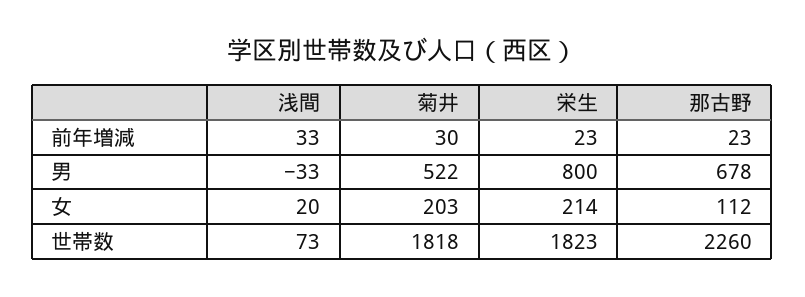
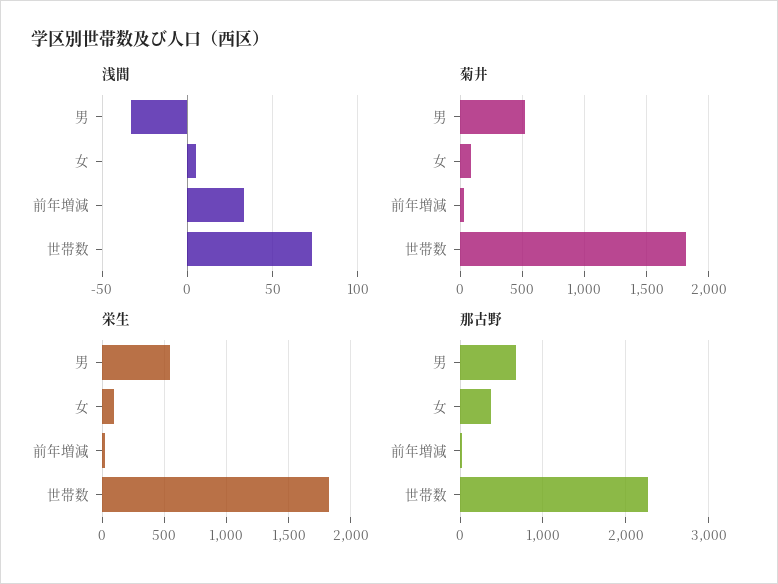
  {
    "浅間": {
      "前年増減": 33,
      "男": -33,
-     "女": 20,
+     "女": 5,
      "世帯数": 73
    },
    "菊井": {
      "前年増減": 30,
      "男": 522,
-     "女": 203,
+     "女": 100,
      "世帯数": 1818
    },
    "栄生": {
      "前年増減": 23,
-     "男": 800,
+     "男": 550,
-     "女": 214,
+     "女": 100,
      "世帯数": 1823
    },
    "那古野": {
      "前年増減": 23,
      "男": 678,
-     "女": 112,
+     "女": 400,
      "世帯数": 2260
    }
  }

